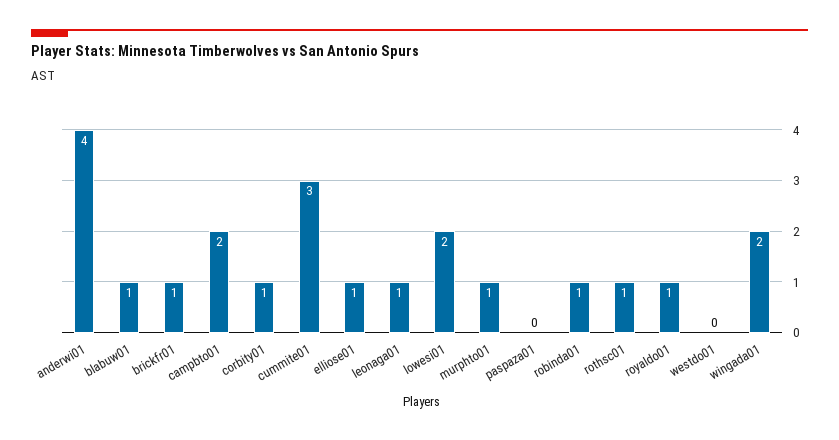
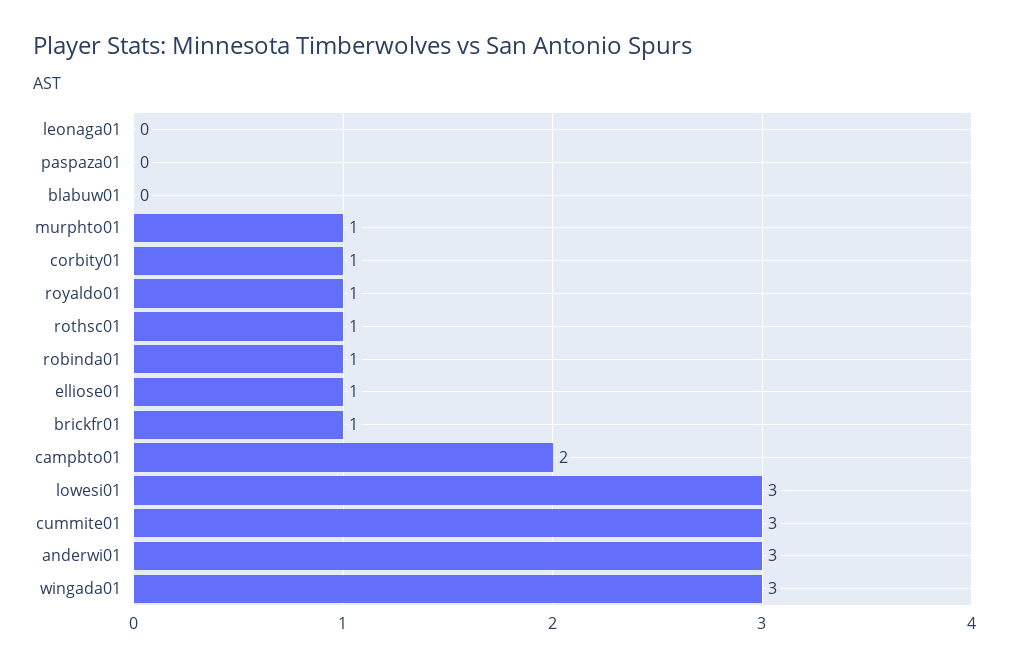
  {
-   "anderwi01": 4,
+   "anderwi01": 3,
-   "blabuw01": 1,
+   "blabuw01": 0,
    "brickfr01": 1,
    "campbto01": 2,
    "corbity01": 1,
    "cummite01": 3,
    "elliose01": 1,
-   "leonaga01": 1,
+   "leonaga01": 0,
-   "lowesi01": 2,
+   "lowesi01": 3,
    "murphto01": 1,
    "paspaza01": 0,
    "robinda01": 1,
    "rothsc01": 1,
    "royaldo01": 1,
-   "westdo01": 0,
-   "wingada01": 2
+   "wingada01": 3
  }

